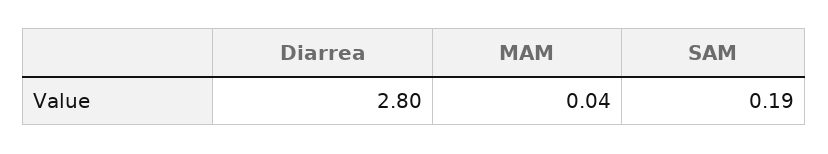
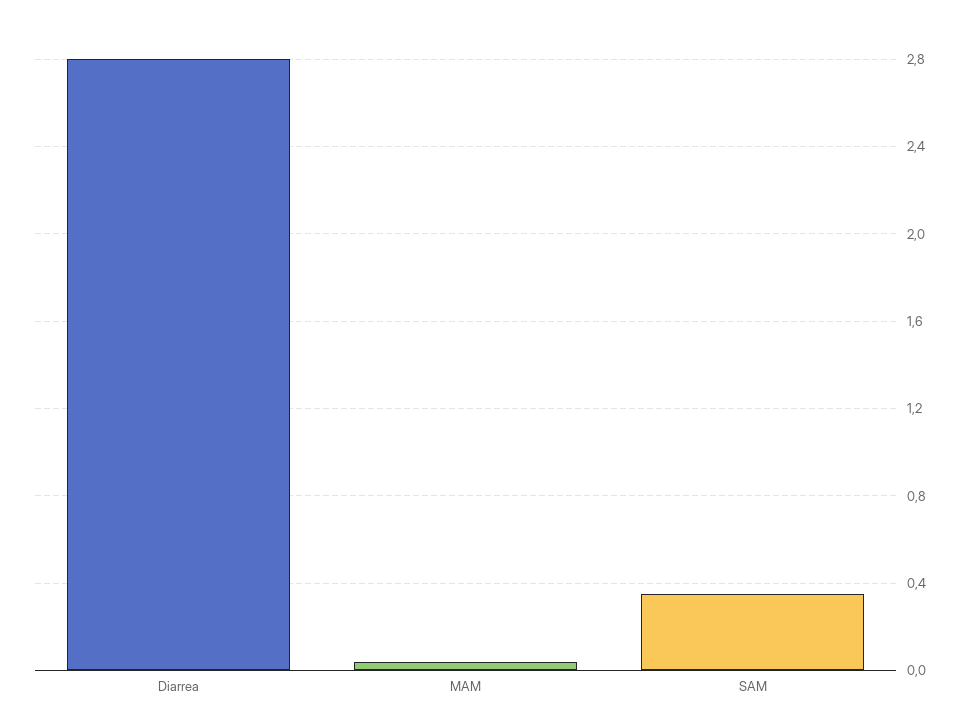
  {
    "Diarrea": 2.8,
    "MAM": 0.04,
-   "SAM": 0.19
+   "SAM": 0.35
  }

